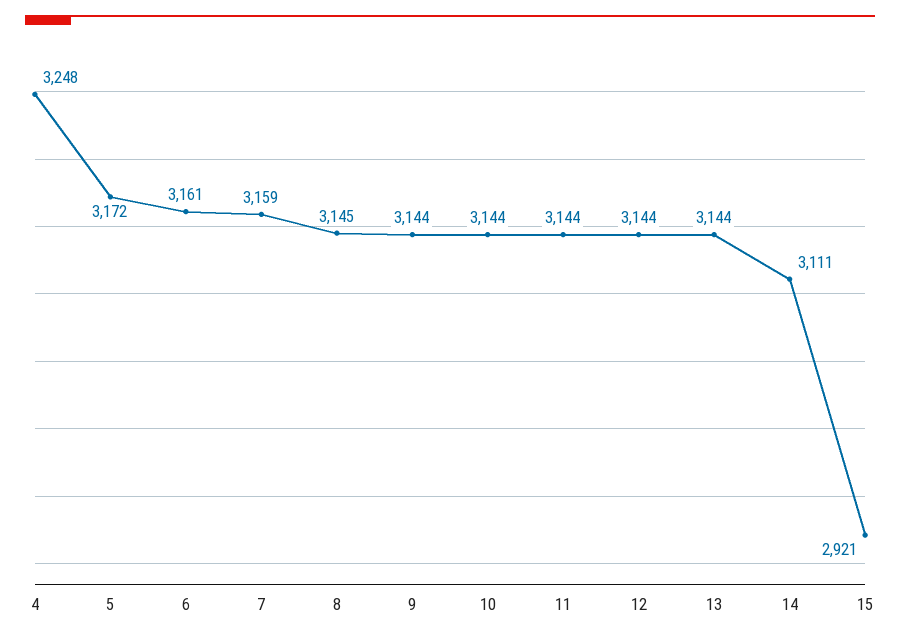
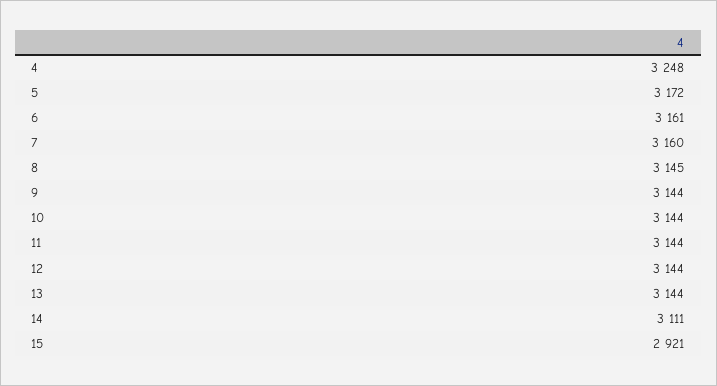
  {
    "4": 3248,
    "5": 3172,
    "6": 3161,
-   "7": 3159,
+   "7": 3160,
    "8": 3145,
    "9": 3144,
    "10": 3144,
    "11": 3144,
    "12": 3144,
    "13": 3144,
    "14": 3111,
    "15": 2921
  }

